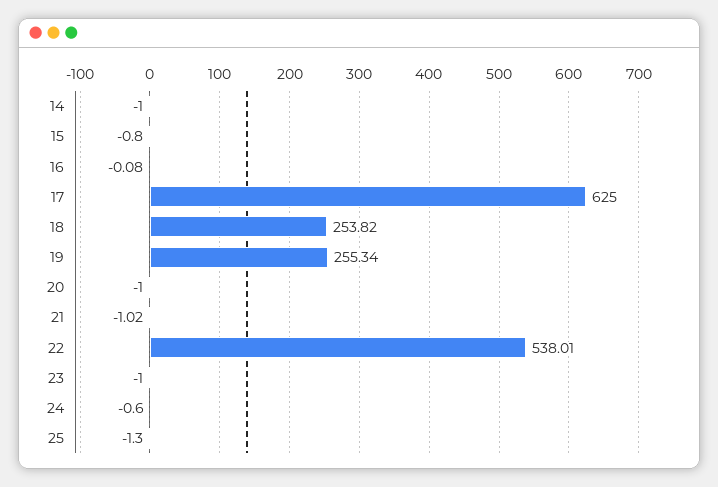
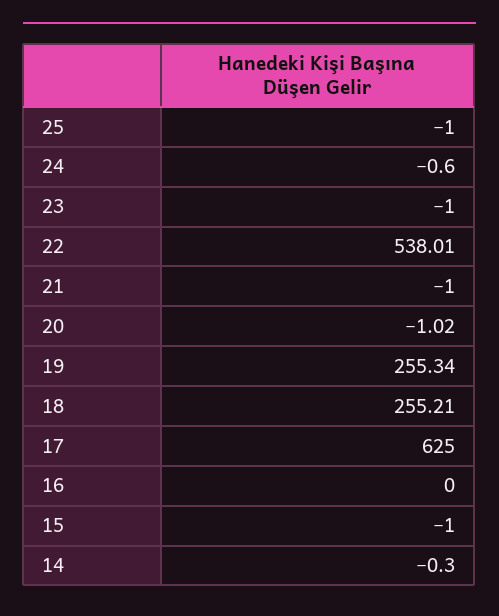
  {
-   "14": -1,
+   "14": -0.3,
-   "15": -0.8,
+   "15": -1,
-   "16": -0.08,
+   "16": 0,
    "17": 625,
-   "18": 253.82,
+   "18": 255.21,
    "19": 255.34,
-   "20": -1,
+   "20": -1.02,
-   "21": -1.02,
+   "21": -1,
    "22": 538.01,
    "23": -1,
    "24": -0.6,
-   "25": -1.3
+   "25": -1
  }

